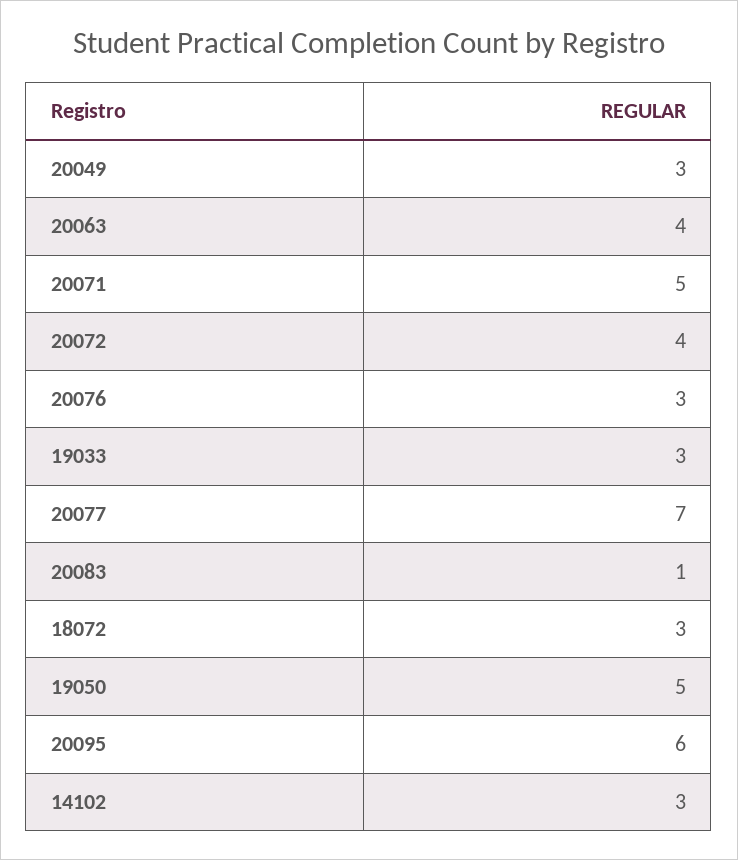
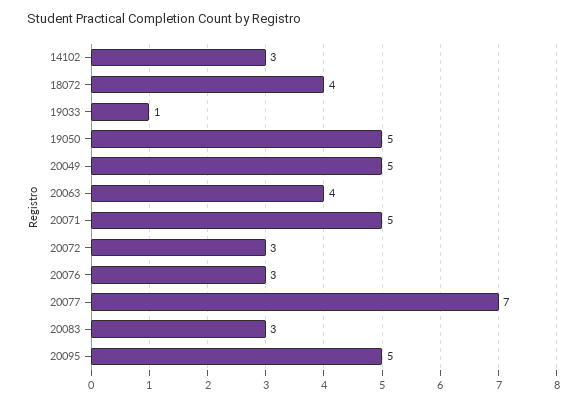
  {
-   "20049": 3,
+   "20049": 5,
    "20063": 4,
    "20071": 5,
-   "20072": 4,
+   "20072": 3,
    "20076": 3,
-   "19033": 3,
+   "19033": 1,
    "20077": 7,
-   "20083": 1,
+   "20083": 3,
-   "18072": 3,
+   "18072": 4,
    "19050": 5,
-   "20095": 6,
+   "20095": 5,
    "14102": 3
  }

